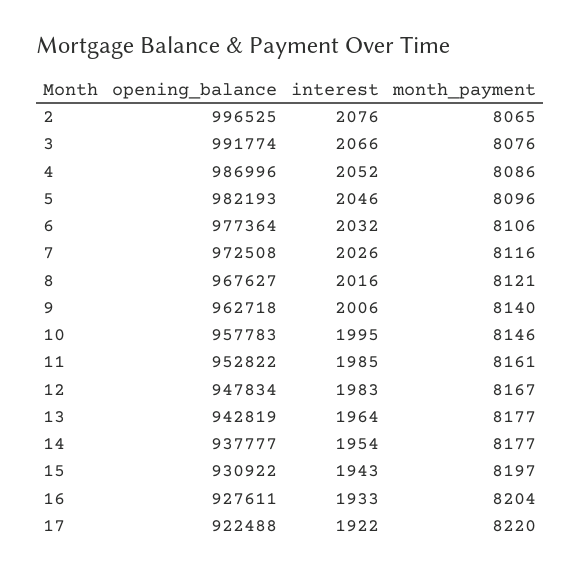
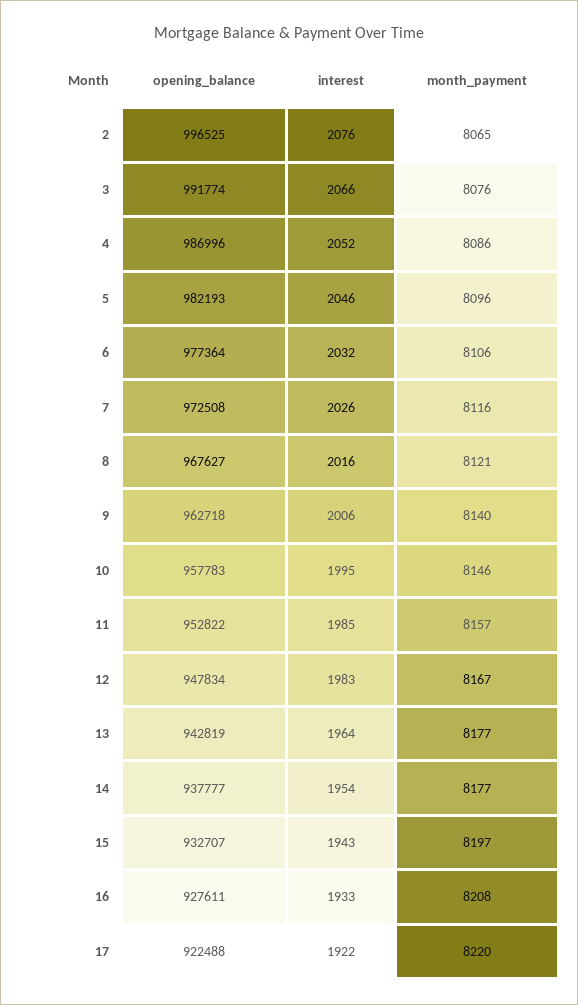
  {
    "opening_balance": {
      "2": 996525,
      "3": 991774,
      "4": 986996,
      "5": 982193,
      "6": 977364,
      "7": 972508,
      "8": 967627,
      "9": 962718,
      "10": 957783,
      "11": 952822,
      "12": 947834,
      "13": 942819,
      "14": 937777,
-     "15": 930922,
+     "15": 932707,
      "16": 927611,
      "17": 922488
    },
    "interest": {
      "2": 2076,
      "3": 2066,
      "4": 2052,
      "5": 2046,
      "6": 2032,
      "7": 2026,
      "8": 2016,
      "9": 2006,
      "10": 1995,
      "11": 1985,
      "12": 1983,
      "13": 1964,
      "14": 1954,
      "15": 1943,
      "16": 1933,
      "17": 1922
    },
    "month_payment": {
      "2": 8065,
      "3": 8076,
      "4": 8086,
      "5": 8096,
      "6": 8106,
      "7": 8116,
      "8": 8121,
      "9": 8140,
      "10": 8146,
-     "11": 8161,
+     "11": 8157,
      "12": 8167,
      "13": 8177,
      "14": 8177,
      "15": 8197,
-     "16": 8204,
+     "16": 8208,
      "17": 8220
    }
  }

